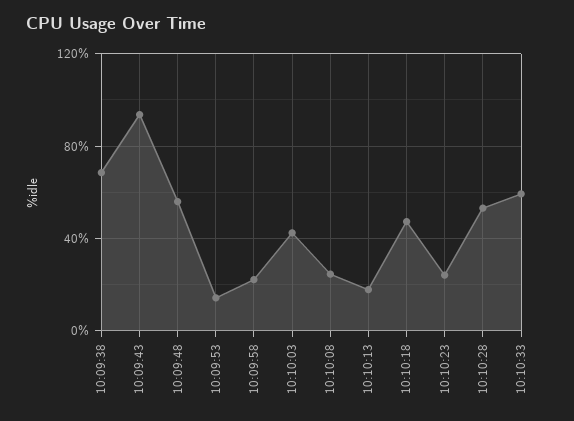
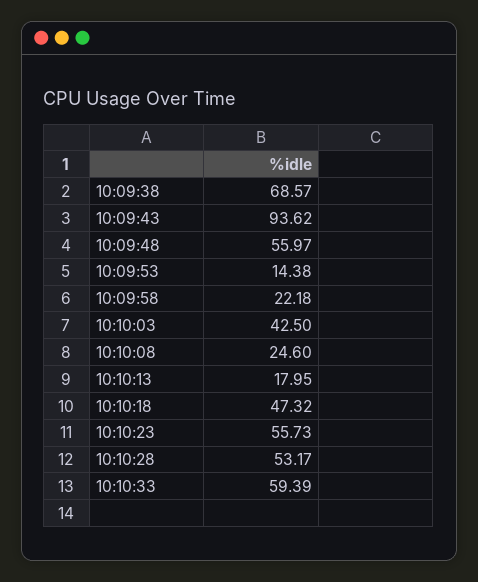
  {
    "10:09:38": 68.57,
    "10:09:43": 93.62,
    "10:09:48": 55.97,
    "10:09:53": 14.38,
    "10:09:58": 22.18,
    "10:10:03": 42.5,
    "10:10:08": 24.6,
    "10:10:13": 17.95,
    "10:10:18": 47.32,
-   "10:10:23": 25,
+   "10:10:23": 55.73,
    "10:10:28": 53.17,
    "10:10:33": 59.39
  }

